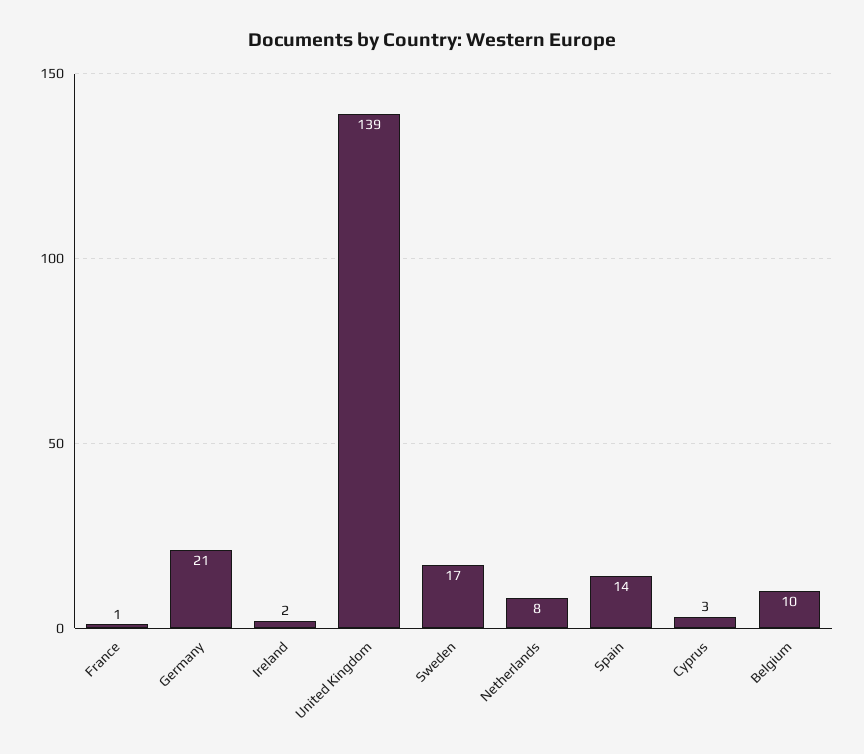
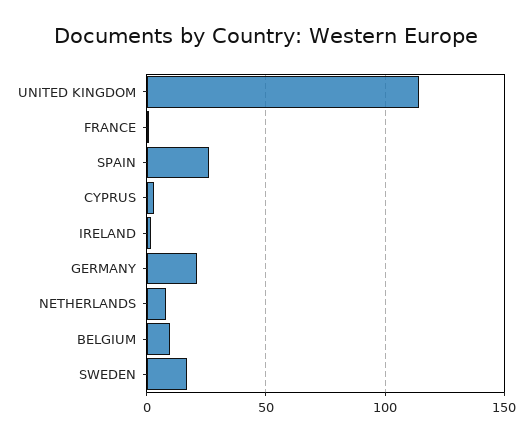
  {
    "France": 1,
    "Germany": 21,
    "Ireland": 2,
-   "United Kingdom": 139,
+   "United Kingdom": 115,
    "Sweden": 17,
    "Netherlands": 8,
-   "Spain": 14,
+   "Spain": 25,
    "Cyprus": 3,
    "Belgium": 10
  }

